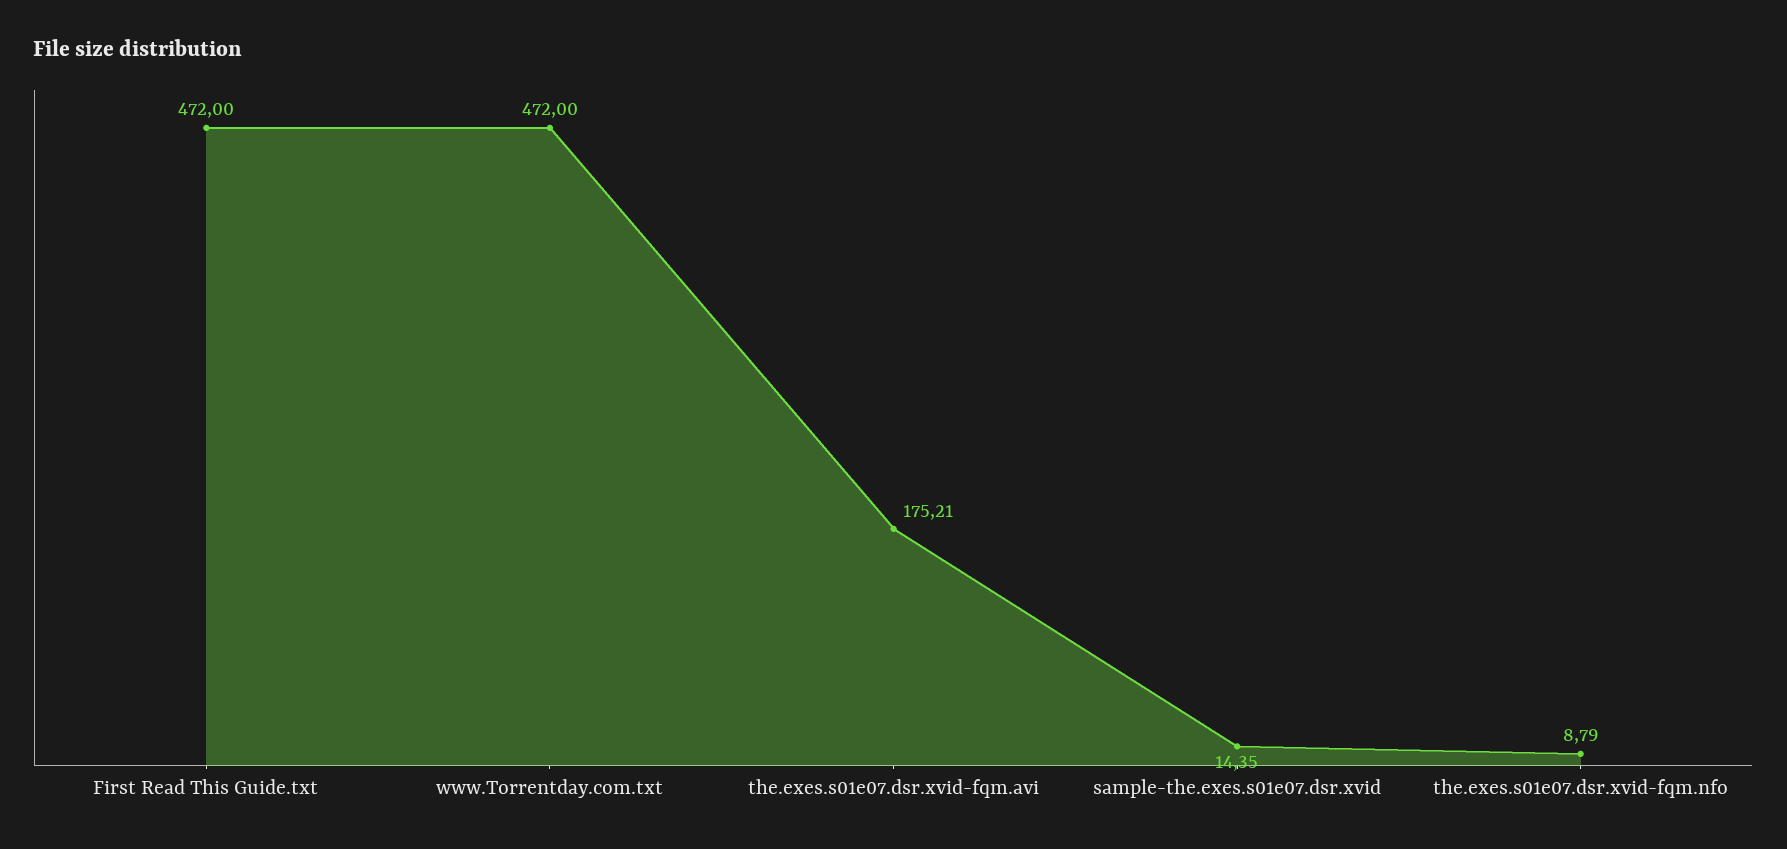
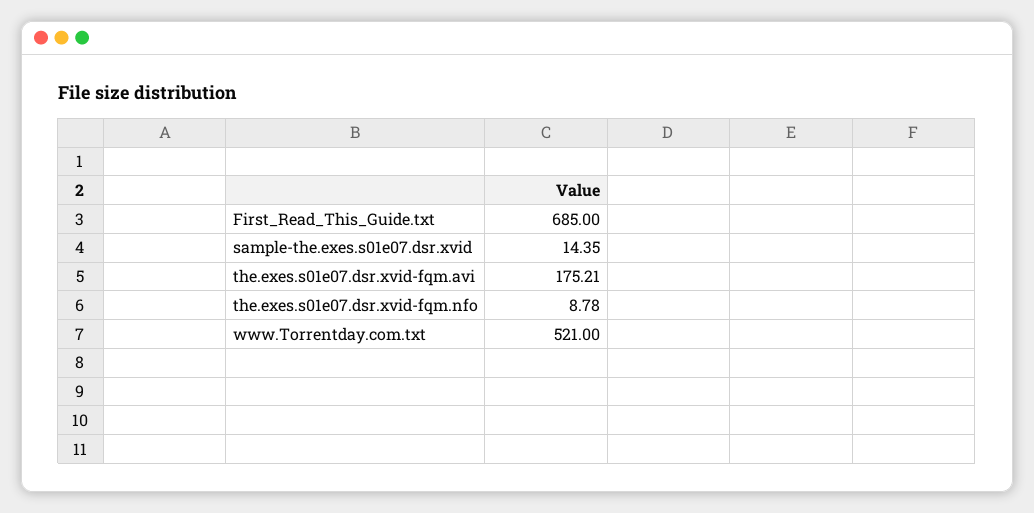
  {
-   "First Read This Guide.txt": 472,
+   "First Read This Guide.txt": 685,
-   "www.Torrentday.com.txt": 472,
+   "www.Torrentday.com.txt": 521,
    "the.exes.s01e07.dsr.xvid-fqm.avi": 175.21,
    "sample-the.exes.s01e07.dsr.xvid": 14.35,
-   "the.exes.s01e07.dsr.xvid-fqm.nfo": 8.79
+   "the.exes.s01e07.dsr.xvid-fqm.nfo": 8.78
  }

